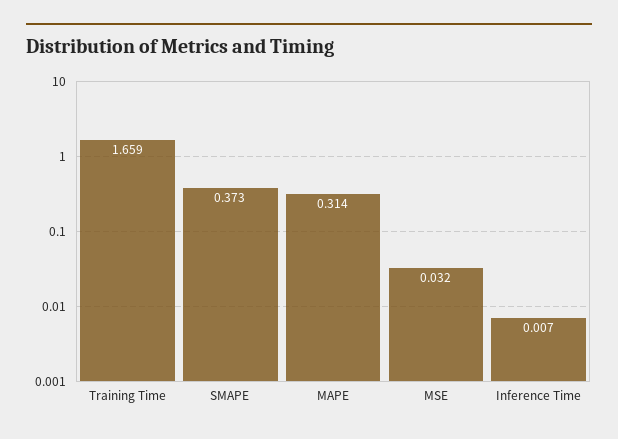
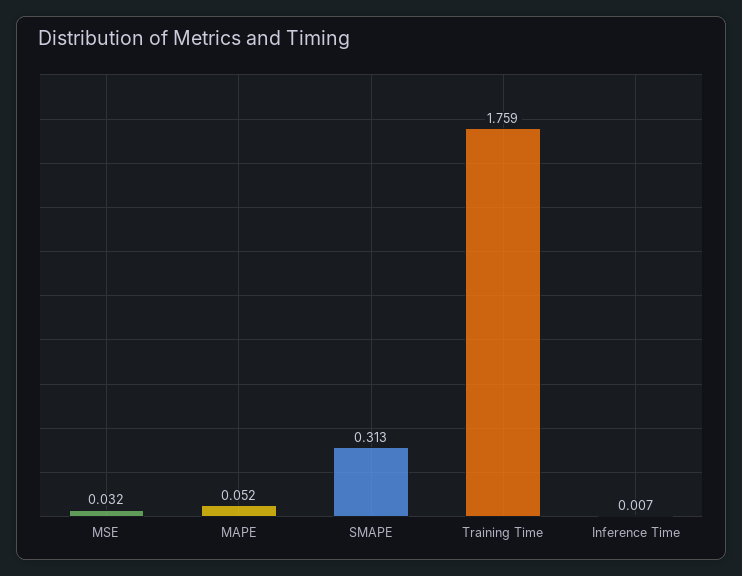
  {
-   "Training Time": 1.659,
+   "Training Time": 1.759,
-   "SMAPE": 0.373,
+   "SMAPE": 0.313,
-   "MAPE": 0.314,
+   "MAPE": 0.052,
    "MSE": 0.032,
    "Inference Time": 0.007
  }

